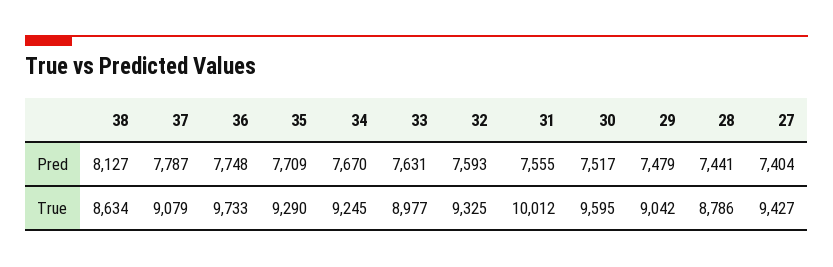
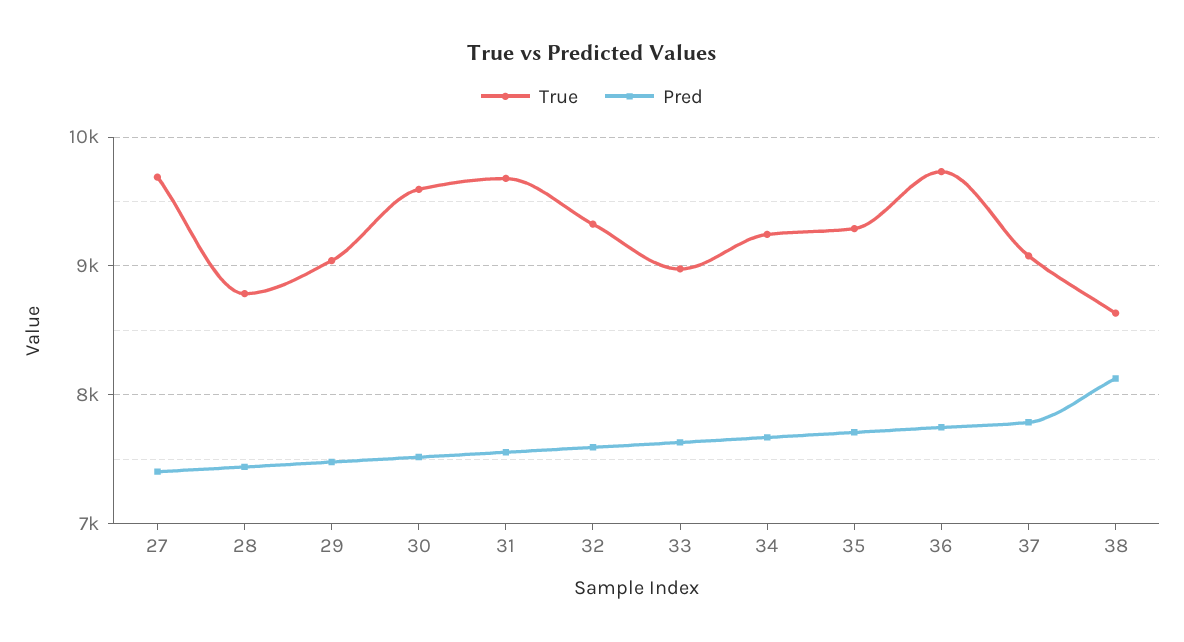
  {
    "Pred": {
      "38": 8127,
      "37": 7787,
      "36": 7748,
      "35": 7709,
      "34": 7670,
      "33": 7631,
      "32": 7593,
      "31": 7555,
      "30": 7517,
      "29": 7479,
      "28": 7441,
      "27": 7404
    },
    "True": {
      "38": 8634,
      "37": 9079,
      "36": 9733,
      "35": 9290,
      "34": 9245,
      "33": 8977,
      "32": 9325,
-     "31": 10012,
+     "31": 9700,
      "30": 9595,
      "29": 9042,
      "28": 8786,
-     "27": 9427
+     "27": 9700
    }
  }

